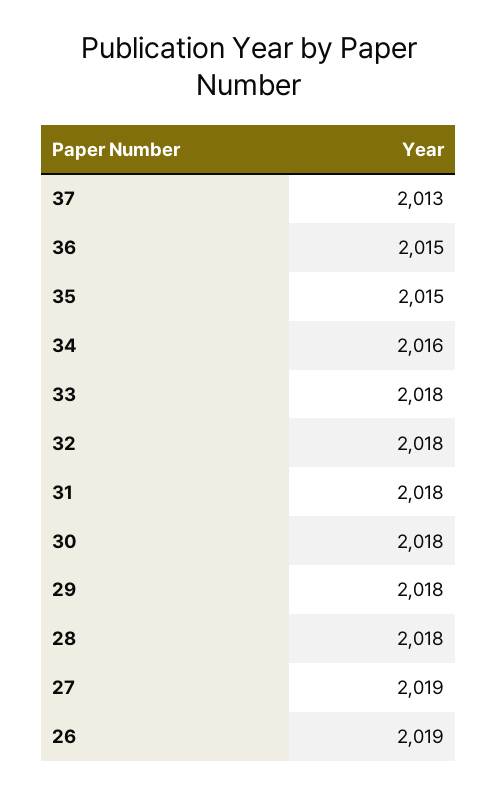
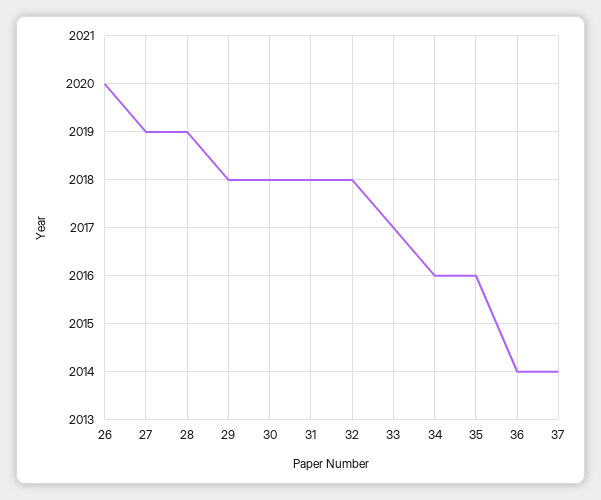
  {
-   "37": 2013,
+   "37": 2014,
-   "36": 2015,
+   "36": 2014,
-   "35": 2015,
+   "35": 2016,
    "34": 2016,
-   "33": 2018,
+   "33": 2017,
    "32": 2018,
    "31": 2018,
    "30": 2018,
    "29": 2018,
-   "28": 2018,
+   "28": 2019,
    "27": 2019,
-   "26": 2019
+   "26": 2020
  }

